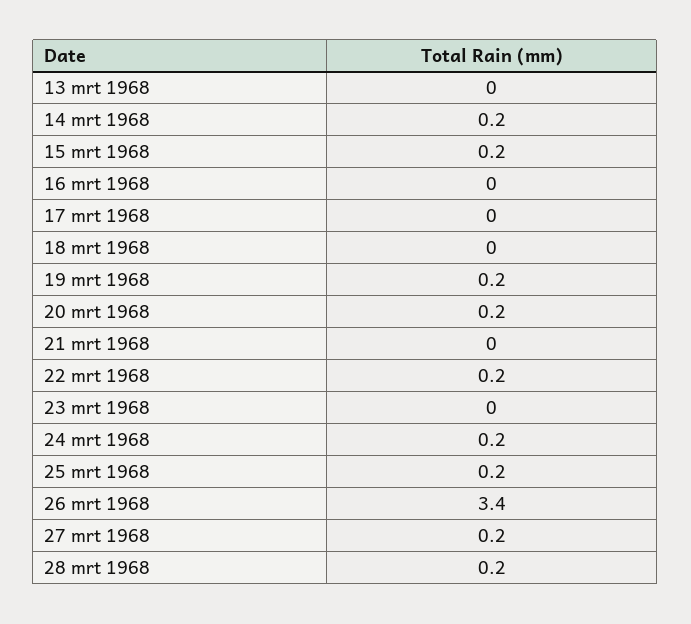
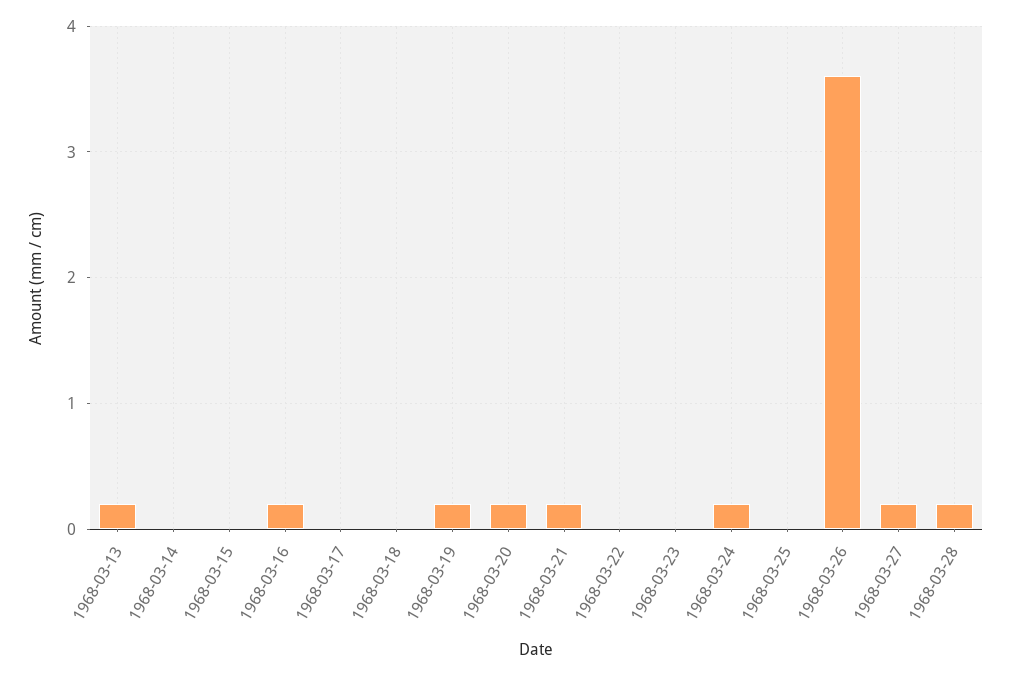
  {
-   "13 mrt 1968": 0,
+   "13 mrt 1968": 0.2,
-   "14 mrt 1968": 0.2,
+   "14 mrt 1968": 0,
-   "15 mrt 1968": 0.2,
+   "15 mrt 1968": 0,
-   "16 mrt 1968": 0,
+   "16 mrt 1968": 0.2,
    "17 mrt 1968": 0,
    "18 mrt 1968": 0,
    "19 mrt 1968": 0.2,
    "20 mrt 1968": 0.2,
-   "21 mrt 1968": 0,
+   "21 mrt 1968": 0.2,
-   "22 mrt 1968": 0.2,
+   "22 mrt 1968": 0,
    "23 mrt 1968": 0,
    "24 mrt 1968": 0.2,
-   "25 mrt 1968": 0.2,
+   "25 mrt 1968": 0,
-   "26 mrt 1968": 3.4,
+   "26 mrt 1968": 3.6,
    "27 mrt 1968": 0.2,
    "28 mrt 1968": 0.2
  }

